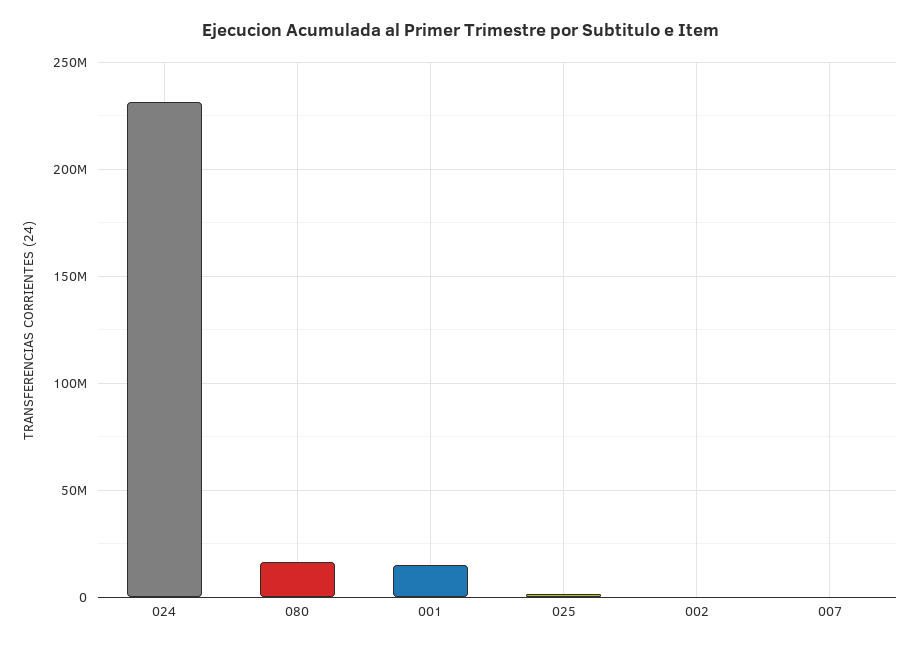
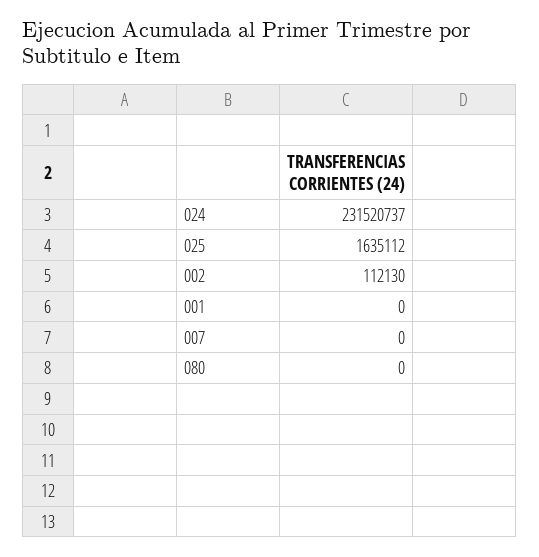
  {
    "024": 231520737,
-   "080": 15000000,
+   "080": 0,
-   "001": 15000000,
+   "001": 0,
    "025": 1635112,
    "002": 112130,
    "007": 0
  }

